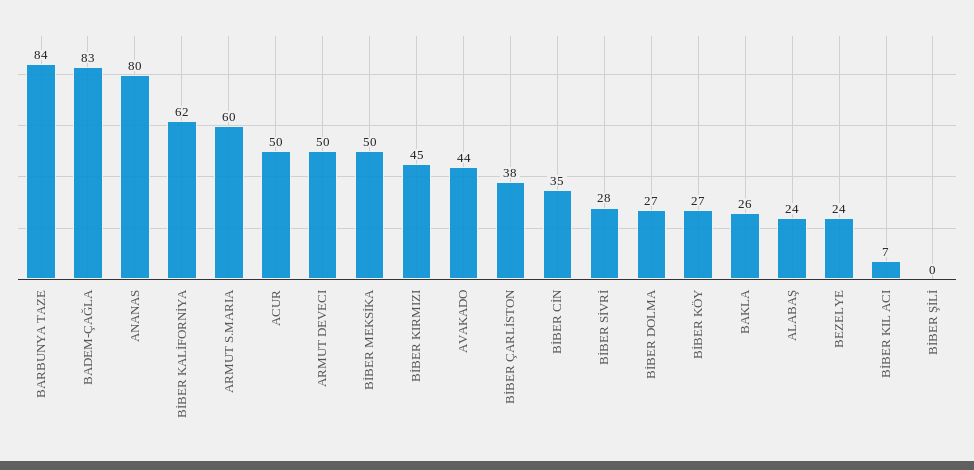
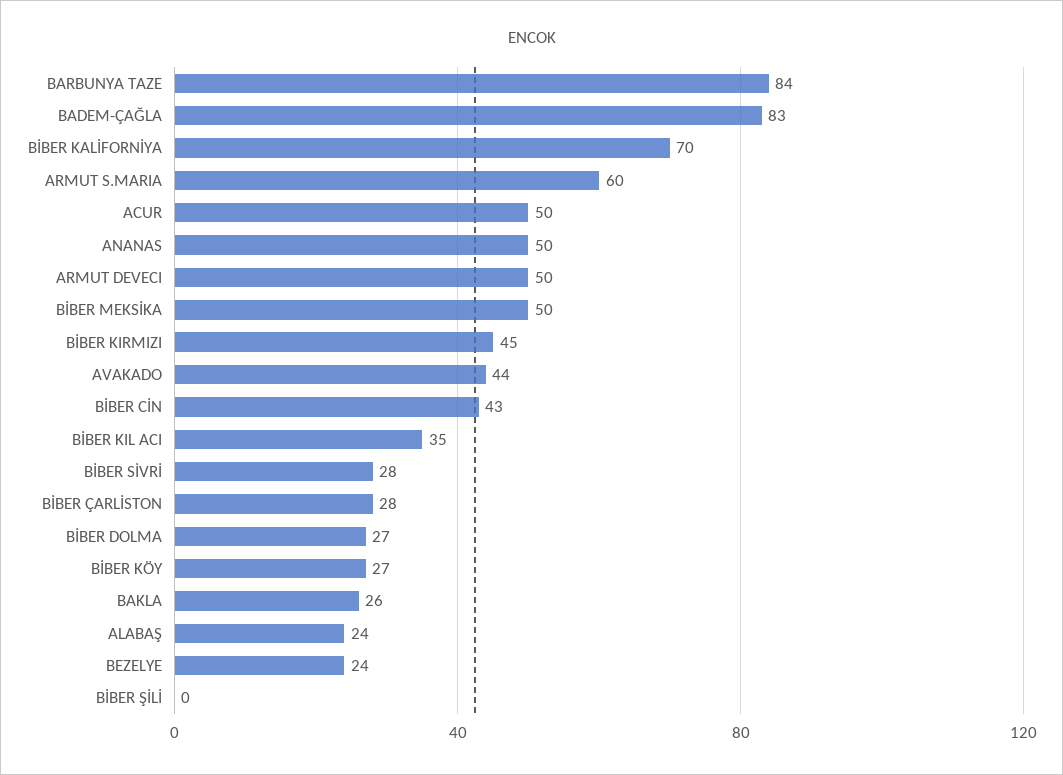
  {
    "BARBUNYA TAZE": 84,
    "BADEM-ÇAĞLA": 83,
-   "ANANAS": 80,
+   "ANANAS": 50,
-   "BİBER KALİFORNİYA": 62,
+   "BİBER KALİFORNİYA": 70,
    "ARMUT S.MARIA": 60,
    "ACUR": 50,
    "ARMUT DEVECI": 50,
    "BİBER MEKSİKA": 50,
    "BİBER KIRMIZI": 45,
    "AVAKADO": 44,
-   "BİBER ÇARLİSTON": 38,
+   "BİBER ÇARLİSTON": 28,
-   "BİBER CİN": 35,
+   "BİBER CİN": 43,
    "BİBER SİVRİ": 28,
    "BİBER DOLMA": 27,
    "BİBER KÖY": 27,
    "BAKLA": 26,
    "ALABAŞ": 24,
    "BEZELYE": 24,
-   "BİBER KIL ACI": 7,
+   "BİBER KIL ACI": 35,
    "BİBER ŞİLİ": 0
  }

